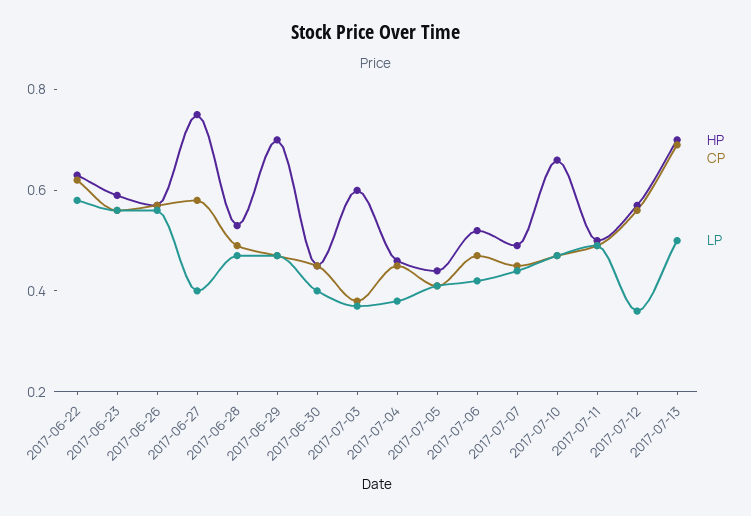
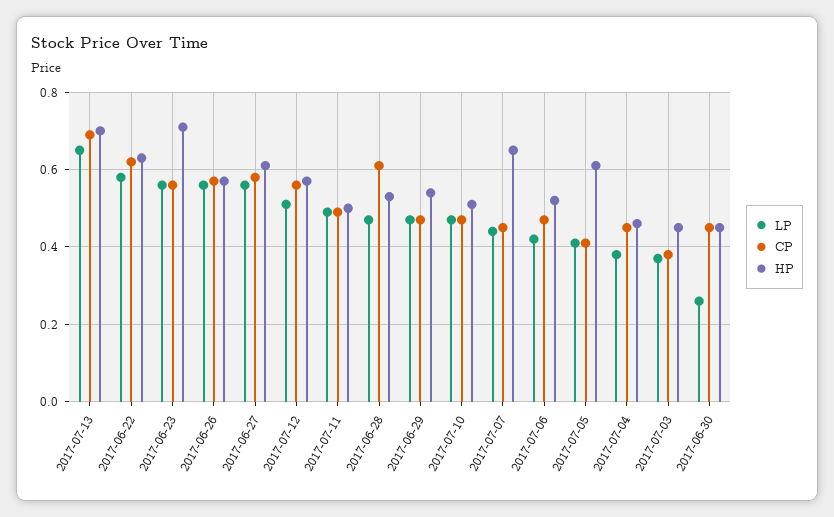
  {
    "HP": {
      "2017-06-22": 0.65,
-     "2017-06-23": 0.6,
+     "2017-06-23": 0.7,
      "2017-06-26": 0.55,
-     "2017-06-27": 0.75,
+     "2017-06-27": 0.6,
      "2017-06-28": 0.55,
-     "2017-06-29": 0.7,
+     "2017-06-29": 0.55,
      "2017-06-30": 0.45,
-     "2017-07-03": 0.6,
+     "2017-07-03": 0.45,
      "2017-07-04": 0.45,
-     "2017-07-05": 0.45,
+     "2017-07-05": 0.6,
      "2017-07-06": 0.5,
-     "2017-07-07": 0.5,
+     "2017-07-07": 0.65,
-     "2017-07-10": 0.65,
+     "2017-07-10": 0.5,
      "2017-07-11": 0.5,
      "2017-07-12": 0.55,
      "2017-07-13": 0.7
    },
    "CP": {
      "2017-06-22": 0.6,
      "2017-06-23": 0.55,
      "2017-06-26": 0.55,
      "2017-06-27": 0.6,
-     "2017-06-28": 0.5,
+     "2017-06-28": 0.6,
      "2017-06-29": 0.45,
      "2017-06-30": 0.45,
      "2017-07-03": 0.4,
      "2017-07-04": 0.45,
      "2017-07-05": 0.4,
      "2017-07-06": 0.45,
      "2017-07-07": 0.45,
      "2017-07-10": 0.45,
      "2017-07-11": 0.5,
      "2017-07-12": 0.55,
      "2017-07-13": 0.7
    },
    "LP": {
      "2017-06-22": 0.6,
      "2017-06-23": 0.55,
      "2017-06-26": 0.55,
-     "2017-06-27": 0.4,
+     "2017-06-27": 0.55,
      "2017-06-28": 0.45,
      "2017-06-29": 0.45,
-     "2017-06-30": 0.4,
+     "2017-06-30": 0.25,
      "2017-07-03": 0.35,
      "2017-07-04": 0.4,
      "2017-07-05": 0.4,
      "2017-07-06": 0.4,
      "2017-07-07": 0.45,
      "2017-07-10": 0.45,
      "2017-07-11": 0.5,
-     "2017-07-12": 0.35,
+     "2017-07-12": 0.5,
-     "2017-07-13": 0.5
+     "2017-07-13": 0.65
    }
  }

